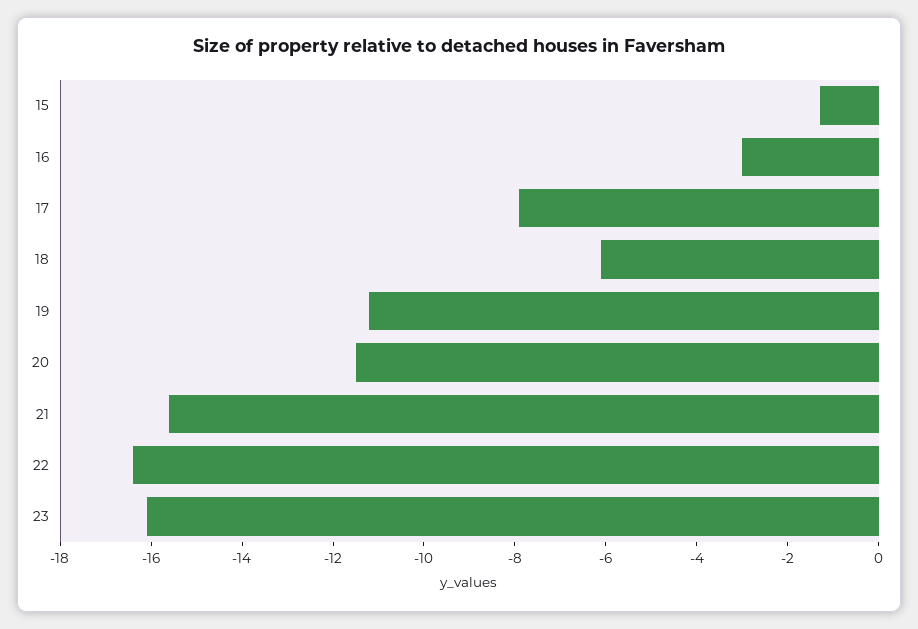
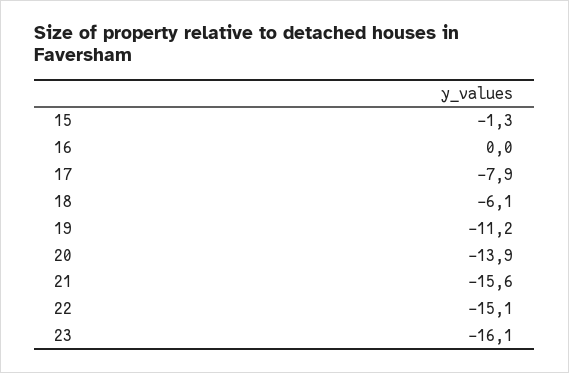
  {
    "15": -1.3,
-   "16": -3,
+   "16": 0,
    "17": -7.9,
    "18": -6.1,
    "19": -11.2,
-   "20": -11.5,
+   "20": -13.9,
    "21": -15.6,
-   "22": -16.5,
+   "22": -15.1,
    "23": -16.1
  }

